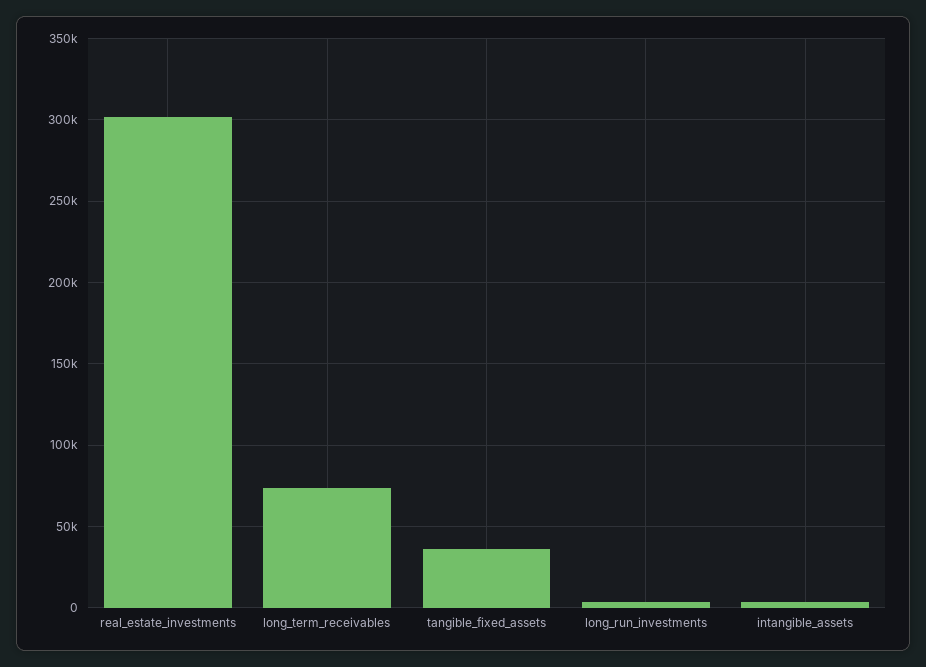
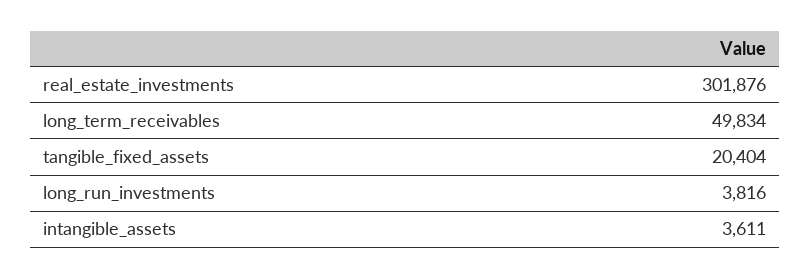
  {
    "real_estate_investments": 301876,
-   "long_term_receivables": 75000,
+   "long_term_receivables": 49834,
-   "tangible_fixed_assets": 35000,
+   "tangible_fixed_assets": 20404,
    "long_run_investments": 3816,
    "intangible_assets": 3611
  }

